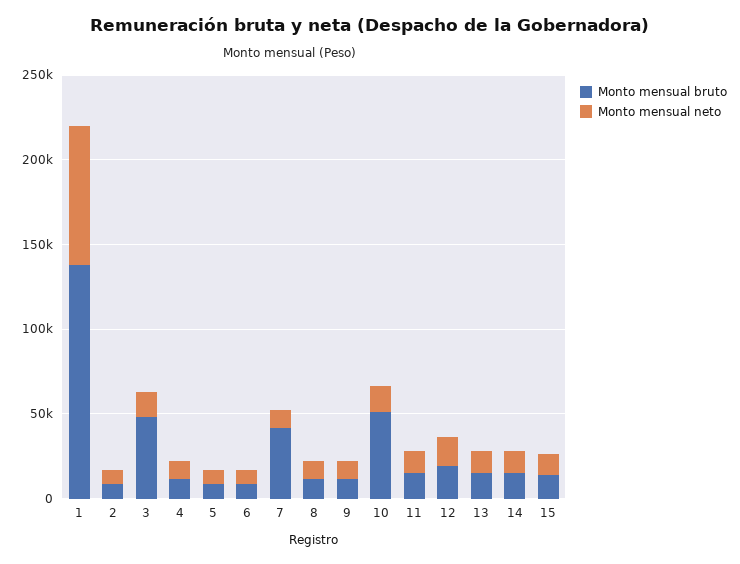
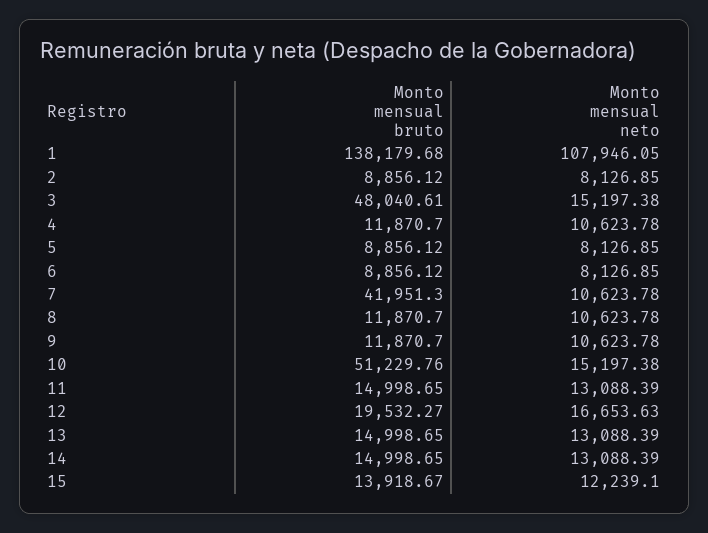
  {
    "Monto mensual bruto": {
      "1": 138179.68,
      "2": 8856.12,
      "3": 48040.61,
      "4": 11870.7,
      "5": 8856.12,
      "6": 8856.12,
      "7": 41951.3,
      "8": 11870.7,
      "9": 11870.7,
      "10": 51229.76,
      "11": 14998.65,
      "12": 19532.27,
      "13": 14998.65,
      "14": 14998.65,
      "15": 13918.67
    },
    "Monto mensual neto": {
-     "1": 80000,
+     "1": 107946.05,
      "2": 8126.85,
      "3": 15197.38,
      "4": 10623.78,
      "5": 8126.85,
      "6": 8126.85,
      "7": 10623.78,
      "8": 10623.78,
      "9": 10623.78,
      "10": 15197.38,
      "11": 13088.39,
      "12": 16653.63,
      "13": 13088.39,
      "14": 13088.39,
      "15": 12239.1
    }
  }

